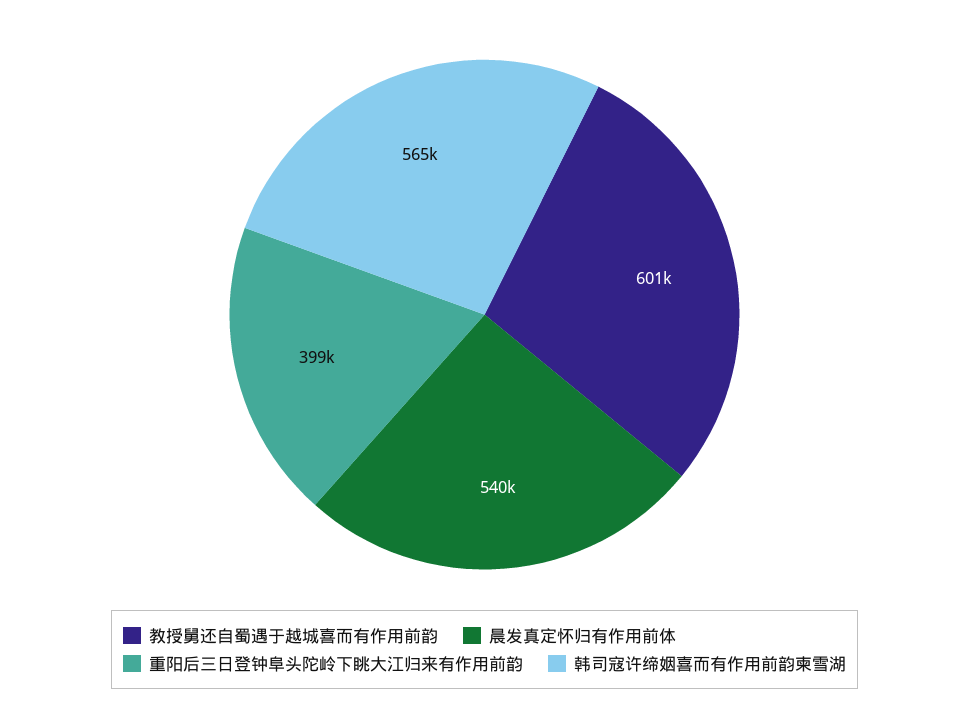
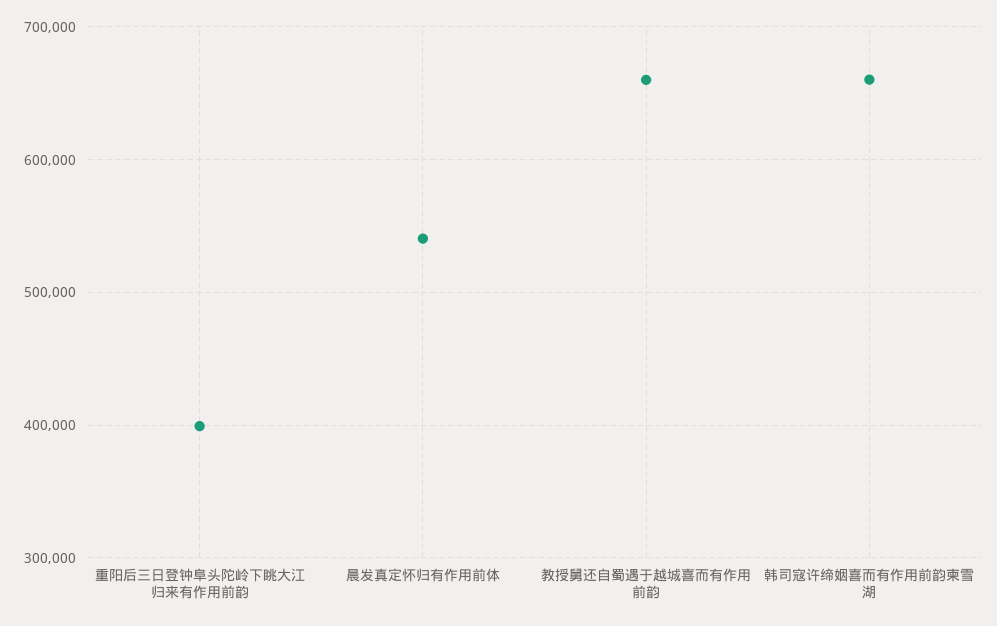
  {
-   "教授舅还自蜀遇于越城喜而有作用前韵": 601000,
+   "教授舅还自蜀遇于越城喜而有作用前韵": 660000,
    "晨发真定怀归有作用前体": 540000,
    "重阳后三日登钟阜头陀岭下眺大江归来有作用前韵": 399000,
-   "韩司寇许缔姻喜而有作用前韵柬雪湖": 565000
+   "韩司寇许缔姻喜而有作用前韵柬雪湖": 660000
  }

